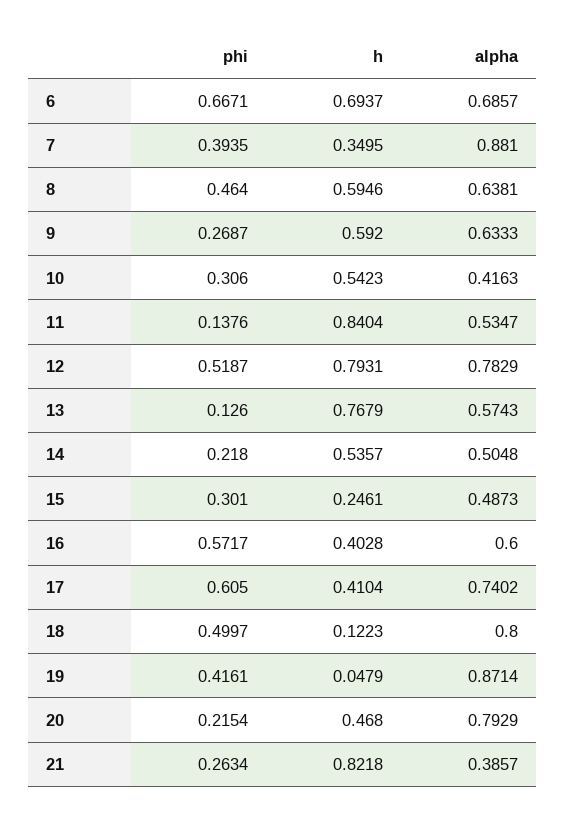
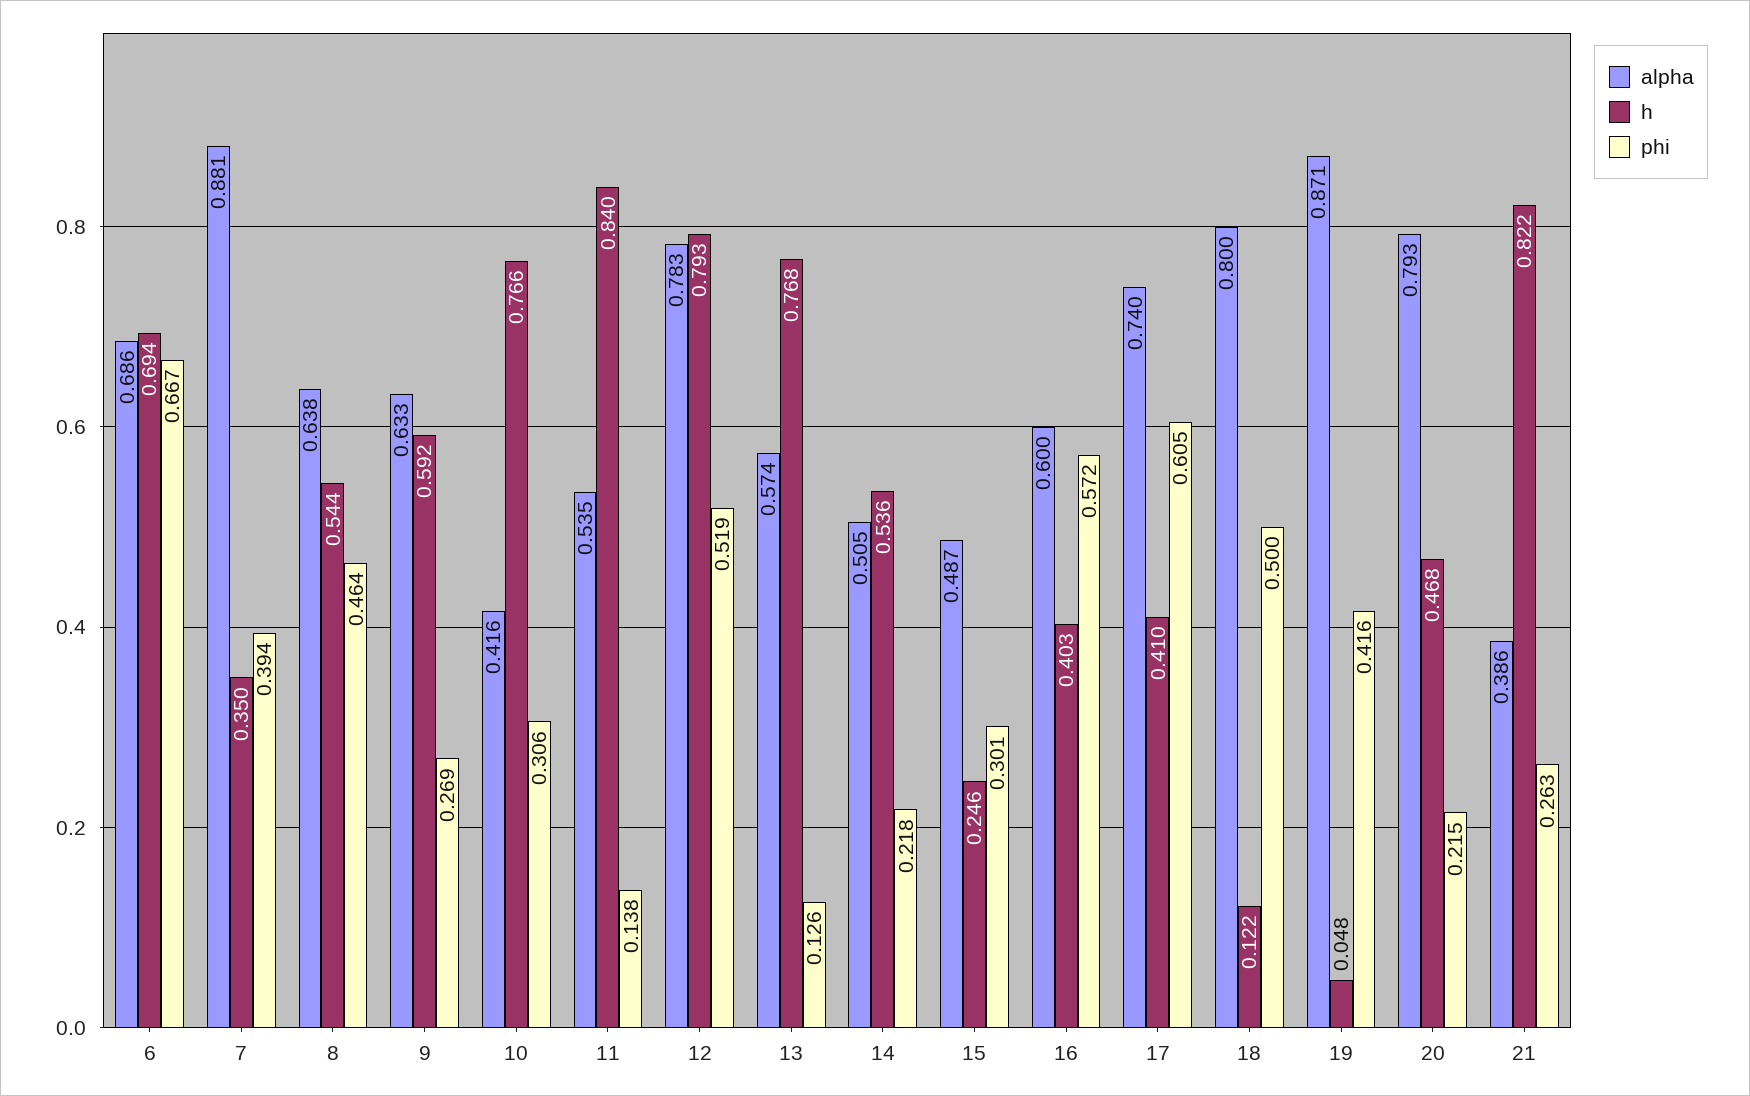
  {
    "phi": {
      "6": 0.6671,
      "7": 0.3935,
      "8": 0.464,
      "9": 0.2687,
      "10": 0.306,
      "11": 0.1376,
      "12": 0.5187,
      "13": 0.126,
      "14": 0.218,
      "15": 0.301,
      "16": 0.5717,
      "17": 0.605,
      "18": 0.4997,
      "19": 0.4161,
      "20": 0.2154,
      "21": 0.2634
    },
    "h": {
      "6": 0.6937,
      "7": 0.3495,
-     "8": 0.5946,
+     "8": 0.544,
      "9": 0.592,
-     "10": 0.5423,
+     "10": 0.766,
      "11": 0.8404,
      "12": 0.7931,
      "13": 0.7679,
      "14": 0.5357,
      "15": 0.2461,
      "16": 0.4028,
      "17": 0.4104,
      "18": 0.1223,
      "19": 0.0479,
      "20": 0.468,
      "21": 0.8218
    },
    "alpha": {
      "6": 0.6857,
      "7": 0.881,
      "8": 0.6381,
      "9": 0.6333,
      "10": 0.4163,
      "11": 0.5347,
      "12": 0.7829,
      "13": 0.5743,
      "14": 0.5048,
      "15": 0.4873,
      "16": 0.6,
      "17": 0.7402,
      "18": 0.8,
      "19": 0.8714,
      "20": 0.7929,
      "21": 0.3857
    }
  }

